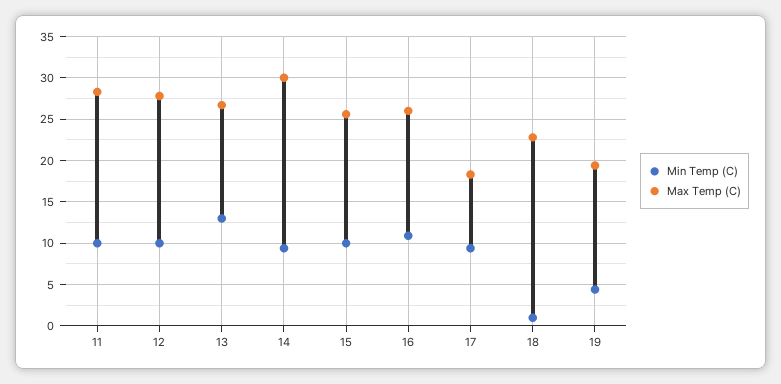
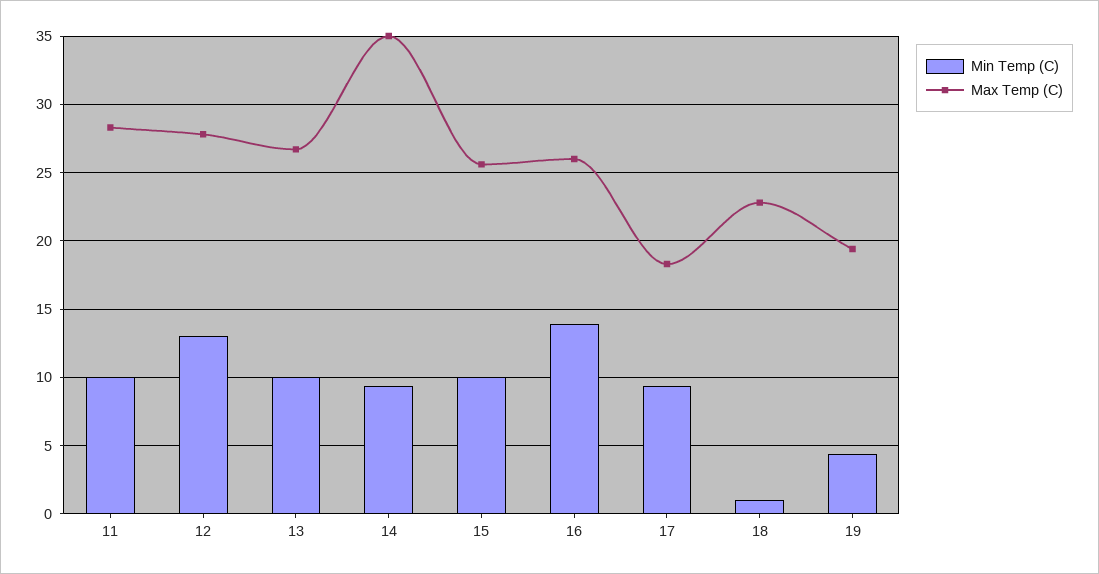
  {
    "Min Temp (C)": {
      "11": 10,
-     "12": 10,
+     "12": 13,
-     "13": 13,
+     "13": 10,
      "14": 9.5,
      "15": 10,
-     "16": 11,
+     "16": 14,
      "17": 9.5,
      "18": 1,
      "19": 4.5
    },
    "Max Temp (C)": {
      "11": 28.5,
      "12": 28,
      "13": 26.5,
-     "14": 30,
+     "14": 35,
      "15": 25.5,
      "16": 26,
      "17": 18.5,
      "18": 23,
      "19": 19.5
    }
  }

